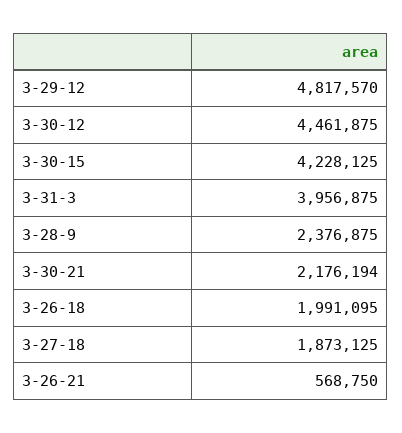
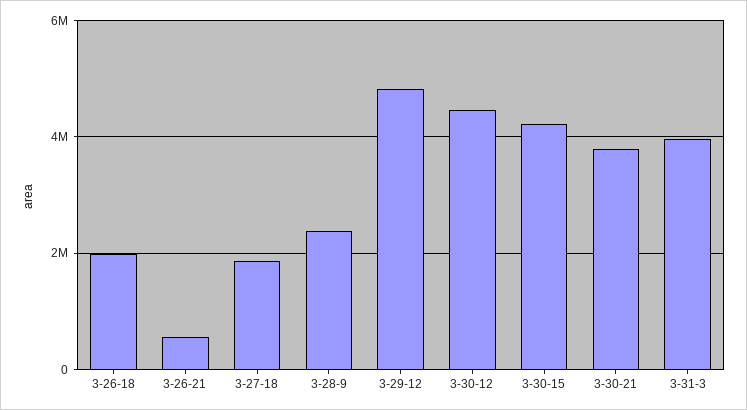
  {
    "3-29-12": 4817570,
    "3-30-12": 4461875,
    "3-30-15": 4228125,
    "3-31-3": 3956875,
    "3-28-9": 2376875,
-   "3-30-21": 2176194,
+   "3-30-21": 3800000,
    "3-26-18": 1991095,
    "3-27-18": 1873125,
    "3-26-21": 568750
  }

